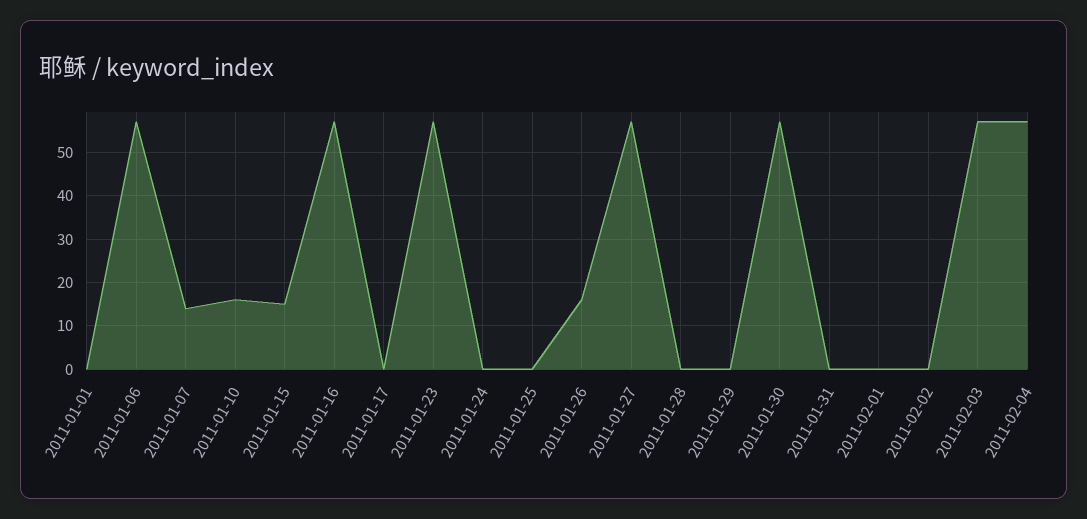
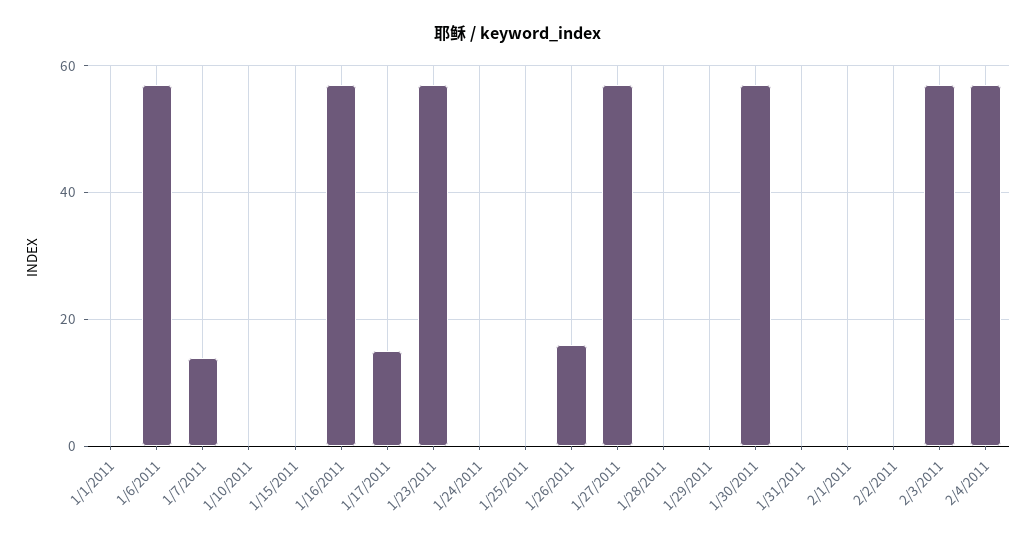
  {
    "2011-01-01": 0,
    "2011-01-06": 55,
    "2011-01-07": 15,
-   "2011-01-10": 15,
+   "2011-01-10": 0,
-   "2011-01-15": 15,
+   "2011-01-15": 0,
    "2011-01-16": 55,
-   "2011-01-17": 0,
+   "2011-01-17": 15,
    "2011-01-23": 55,
    "2011-01-24": 0,
    "2011-01-25": 0,
    "2011-01-26": 15,
    "2011-01-27": 55,
    "2011-01-28": 0,
    "2011-01-29": 0,
    "2011-01-30": 55,
    "2011-01-31": 0,
    "2011-02-01": 0,
    "2011-02-02": 0,
    "2011-02-03": 55,
    "2011-02-04": 55
  }

